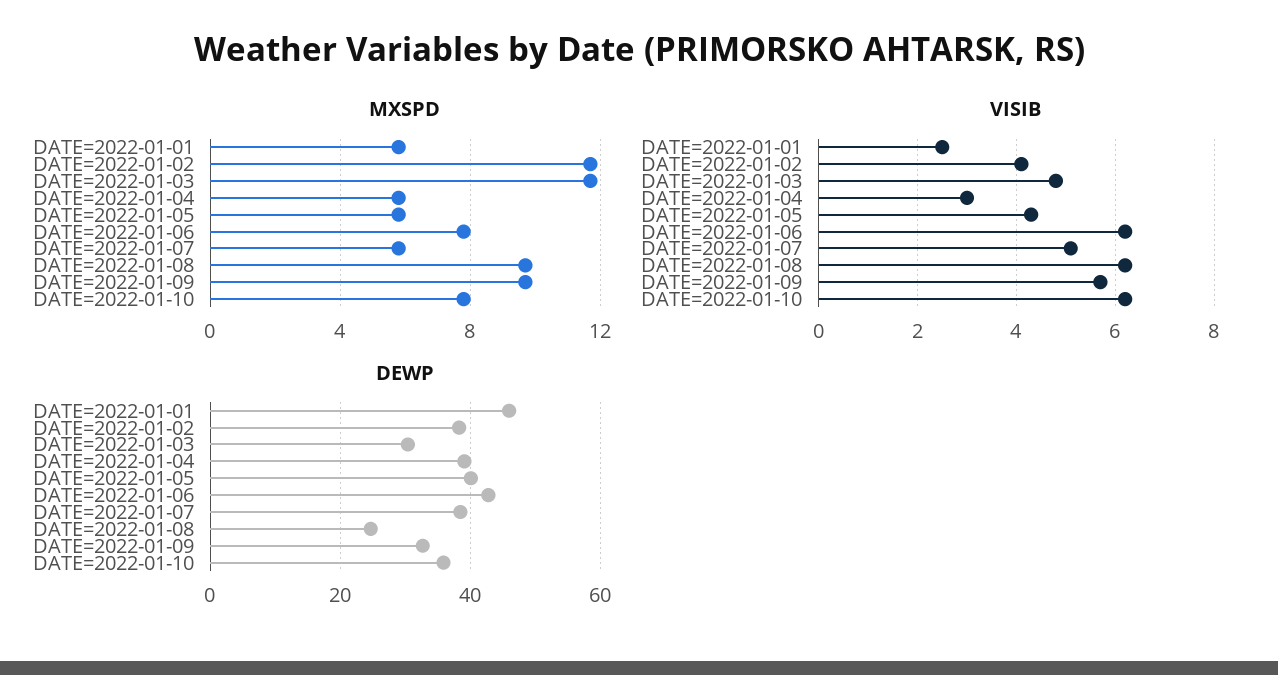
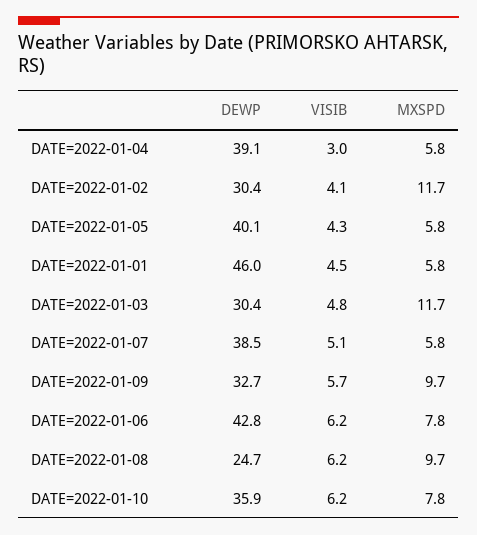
  {
    "MXSPD": {
      "DATE=2022-01-01": 5.8,
      "DATE=2022-01-02": 11.7,
      "DATE=2022-01-03": 11.7,
      "DATE=2022-01-04": 5.8,
      "DATE=2022-01-05": 5.8,
      "DATE=2022-01-06": 7.8,
      "DATE=2022-01-07": 5.8,
      "DATE=2022-01-08": 9.7,
      "DATE=2022-01-09": 9.7,
      "DATE=2022-01-10": 7.8
    },
    "VISIB": {
-     "DATE=2022-01-01": 2.5,
+     "DATE=2022-01-01": 4.5,
      "DATE=2022-01-02": 4.1,
      "DATE=2022-01-03": 4.8,
      "DATE=2022-01-04": 3,
      "DATE=2022-01-05": 4.3,
      "DATE=2022-01-06": 6.2,
      "DATE=2022-01-07": 5.1,
      "DATE=2022-01-08": 6.2,
      "DATE=2022-01-09": 5.7,
      "DATE=2022-01-10": 6.2
    },
    "DEWP": {
      "DATE=2022-01-01": 46,
-     "DATE=2022-01-02": 38,
+     "DATE=2022-01-02": 30.4,
      "DATE=2022-01-03": 30.4,
      "DATE=2022-01-04": 39.1,
      "DATE=2022-01-05": 40.1,
      "DATE=2022-01-06": 42.8,
      "DATE=2022-01-07": 38.5,
      "DATE=2022-01-08": 24.7,
      "DATE=2022-01-09": 32.7,
      "DATE=2022-01-10": 35.9
    }
  }

